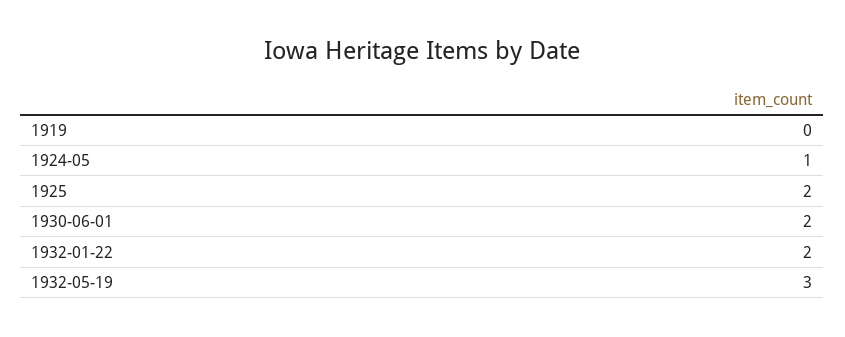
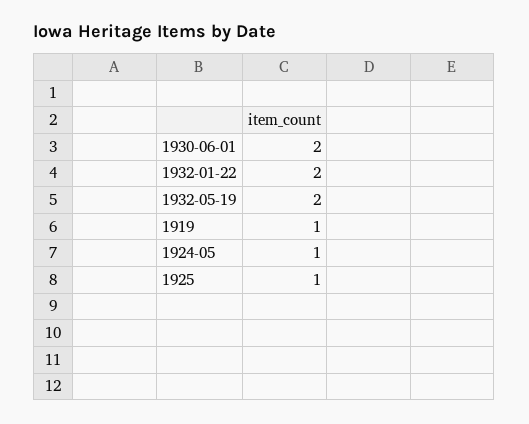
  {
-   "1919": 0,
+   "1919": 1,
    "1924-05": 1,
-   "1925": 2,
+   "1925": 1,
    "1930-06-01": 2,
    "1932-01-22": 2,
-   "1932-05-19": 3
+   "1932-05-19": 2
  }

